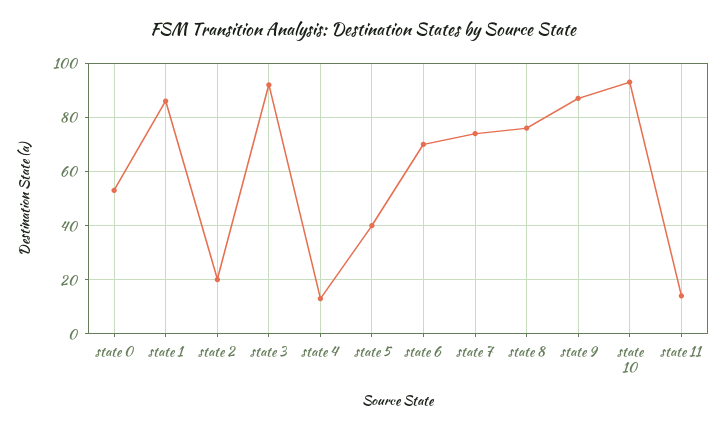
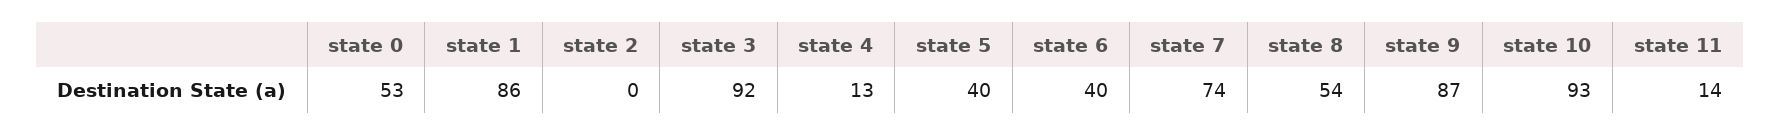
  {
    "state 0": 53,
    "state 1": 86,
-   "state 2": 20,
+   "state 2": 0,
    "state 3": 92,
    "state 4": 13,
    "state 5": 40,
-   "state 6": 70,
+   "state 6": 40,
    "state 7": 74,
-   "state 8": 75,
+   "state 8": 54,
    "state 9": 87,
    "state 10": 93,
    "state 11": 14
  }

